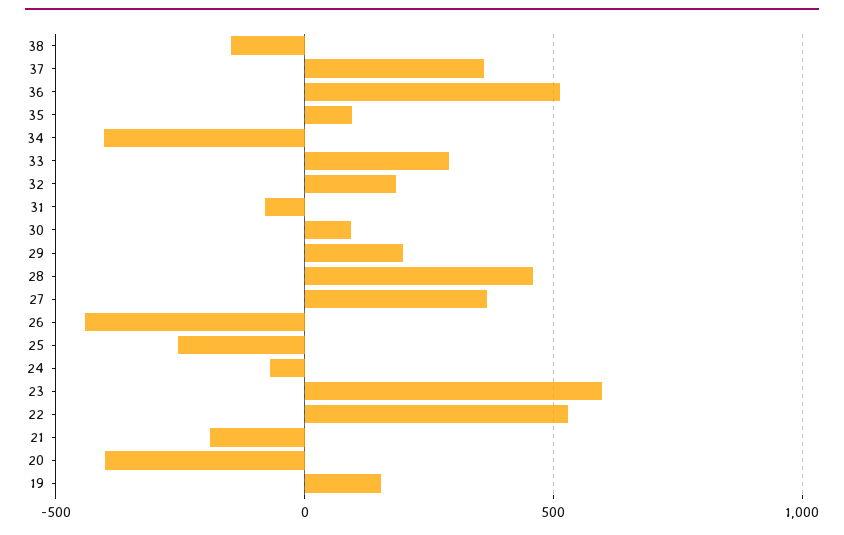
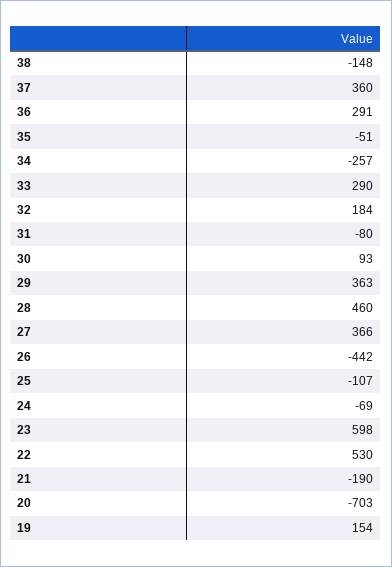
  {
    "38": -148,
    "37": 360,
-   "36": 500,
+   "36": 291,
-   "35": 100,
+   "35": -51,
-   "34": -400,
+   "34": -257,
    "33": 290,
    "32": 184,
    "31": -80,
    "30": 93,
-   "29": 200,
+   "29": 363,
    "28": 460,
    "27": 366,
    "26": -442,
-   "25": -250,
+   "25": -107,
    "24": -69,
    "23": 598,
    "22": 530,
    "21": -190,
-   "20": -400,
+   "20": -703,
    "19": 154
  }

